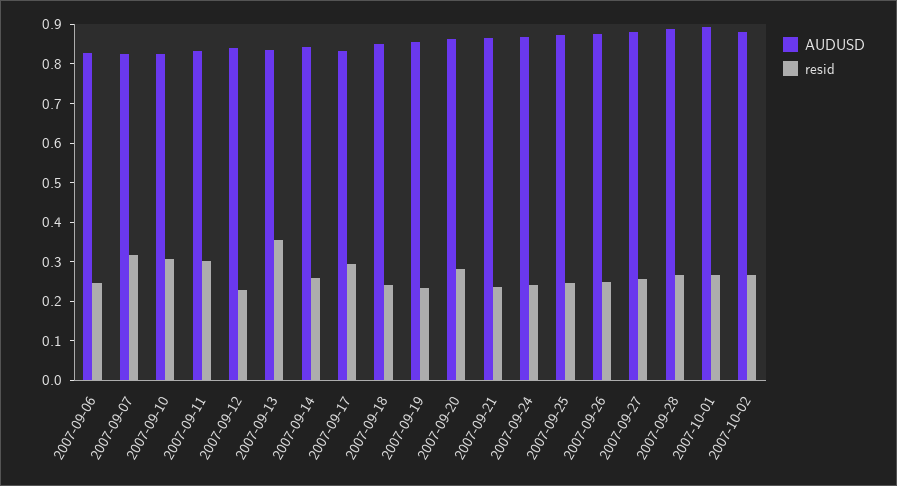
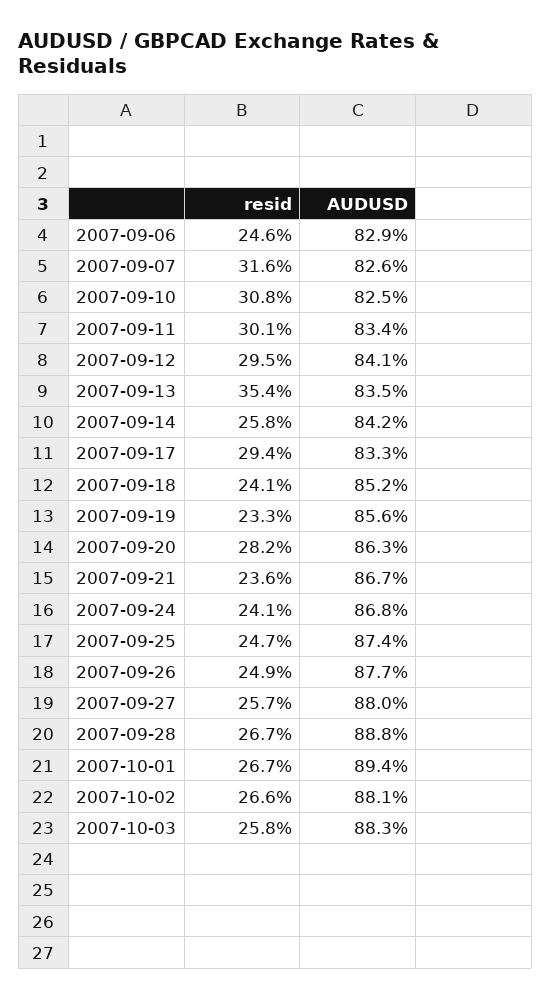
  {
    "AUDUSD": {
      "2007-09-06": 0.829,
      "2007-09-07": 0.826,
      "2007-09-10": 0.825,
      "2007-09-11": 0.834,
      "2007-09-12": 0.841,
      "2007-09-13": 0.835,
      "2007-09-14": 0.842,
      "2007-09-17": 0.833,
      "2007-09-18": 0.852,
      "2007-09-19": 0.856,
      "2007-09-20": 0.863,
      "2007-09-21": 0.867,
      "2007-09-24": 0.868,
      "2007-09-25": 0.874,
      "2007-09-26": 0.877,
      "2007-09-27": 0.88,
      "2007-09-28": 0.888,
      "2007-10-01": 0.894,
-     "2007-10-02": 0.881
+     "2007-10-02": 0.881,
+     "2007-10-03": 0.883
    },
    "resid": {
      "2007-09-06": 0.246,
      "2007-09-07": 0.316,
      "2007-09-10": 0.308,
      "2007-09-11": 0.301,
-     "2007-09-12": 0.225,
+     "2007-09-12": 0.295,
      "2007-09-13": 0.354,
      "2007-09-14": 0.258,
      "2007-09-17": 0.294,
      "2007-09-18": 0.241,
      "2007-09-19": 0.233,
      "2007-09-20": 0.282,
      "2007-09-21": 0.236,
      "2007-09-24": 0.241,
      "2007-09-25": 0.247,
      "2007-09-26": 0.249,
      "2007-09-27": 0.257,
      "2007-09-28": 0.267,
      "2007-10-01": 0.267,
-     "2007-10-02": 0.266
+     "2007-10-02": 0.266,
+     "2007-10-03": 0.258
    }
  }

